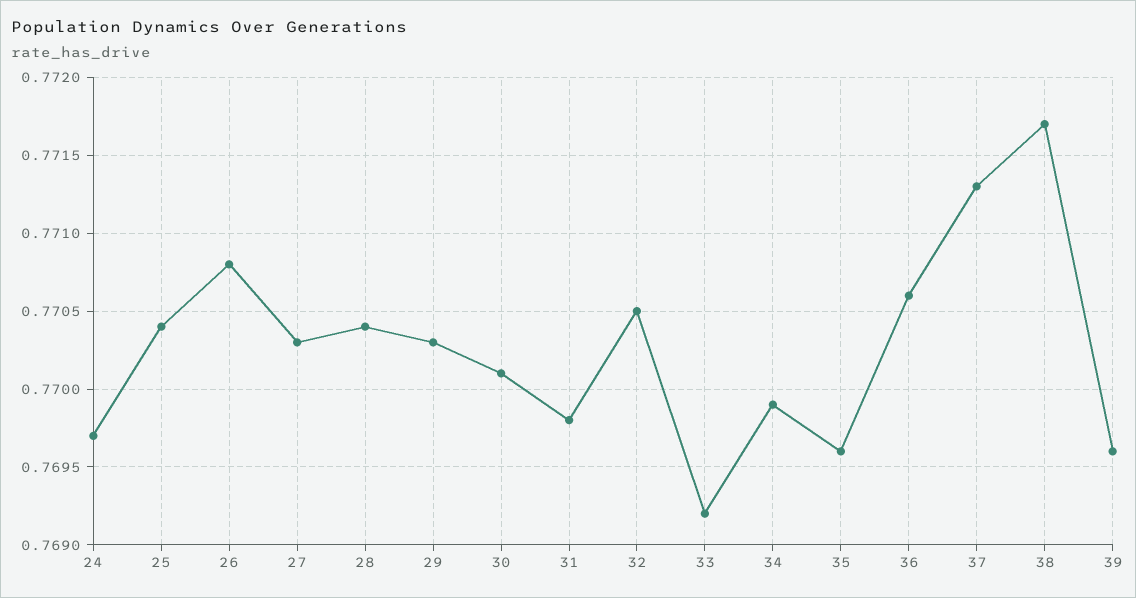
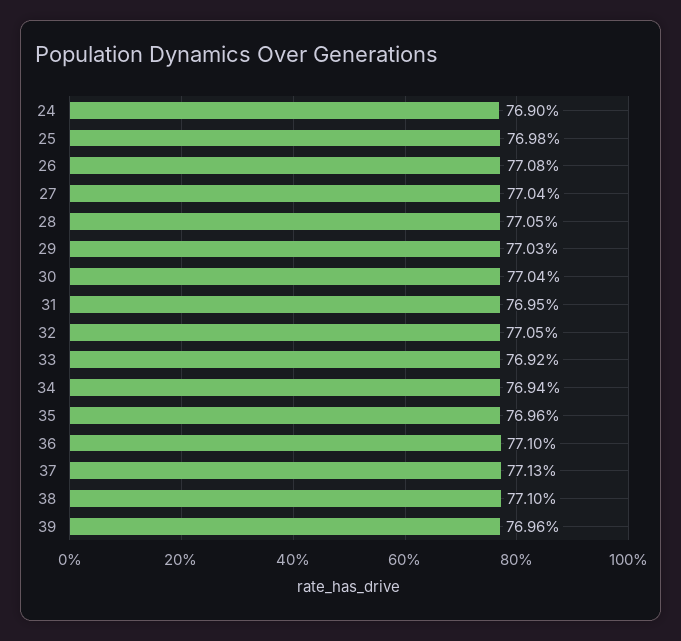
  {
-   "24": 0.7697,
+   "24": 0.769,
-   "25": 0.7704,
+   "25": 0.7698,
    "26": 0.7708,
-   "27": 0.7703,
+   "27": 0.7704,
-   "28": 0.7704,
+   "28": 0.7705,
    "29": 0.7703,
-   "30": 0.7701,
+   "30": 0.7704,
-   "31": 0.7698,
+   "31": 0.7695,
    "32": 0.7705,
    "33": 0.7692,
-   "34": 0.7699,
+   "34": 0.7694,
    "35": 0.7696,
-   "36": 0.7706,
+   "36": 0.771,
    "37": 0.7713,
-   "38": 0.7717,
+   "38": 0.771,
    "39": 0.7696
  }

